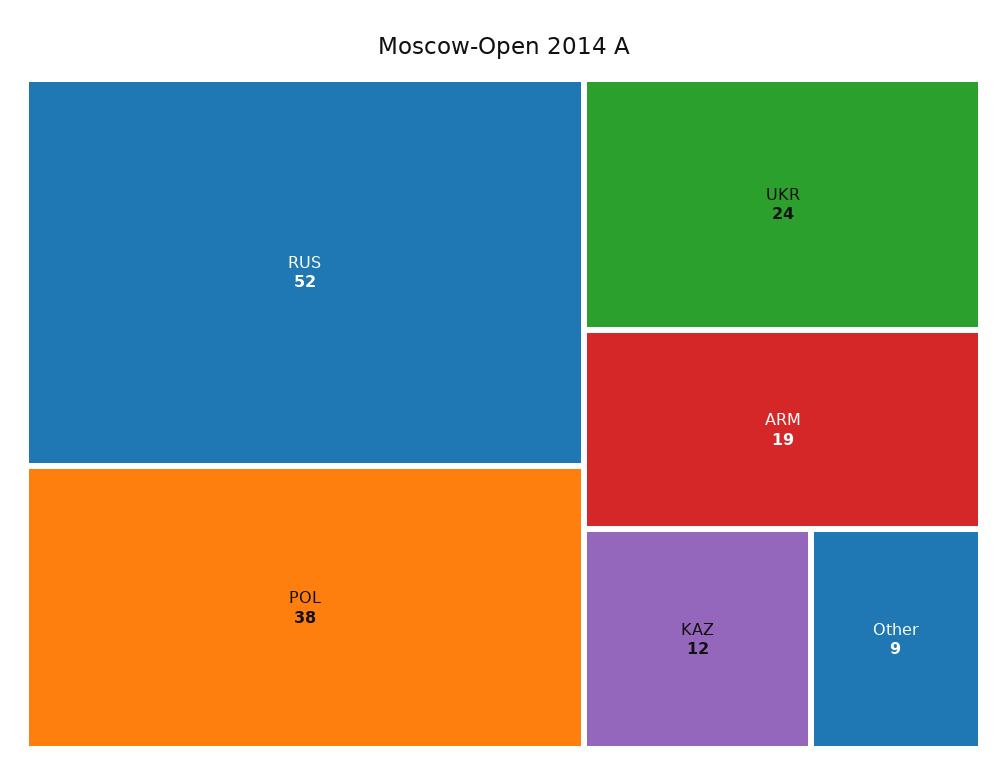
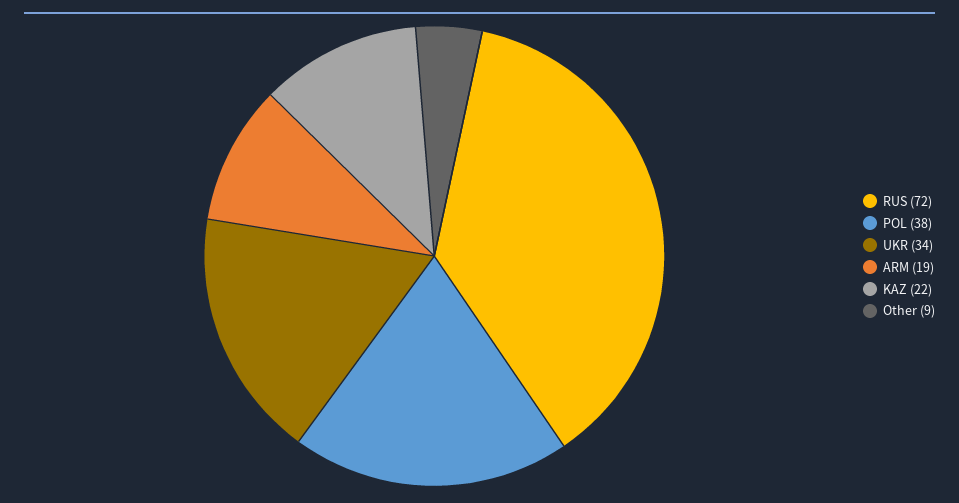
  {
-   "RUS": 52,
+   "RUS": 72,
    "POL": 38,
-   "UKR": 24,
+   "UKR": 34,
    "ARM": 19,
-   "KAZ": 12,
+   "KAZ": 22,
    "Other": 9
  }

